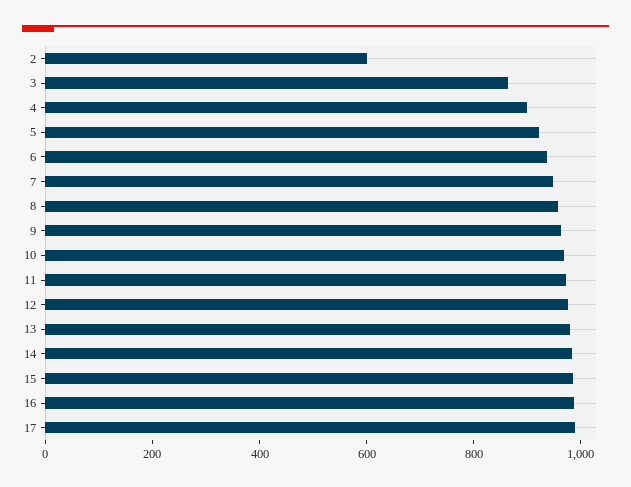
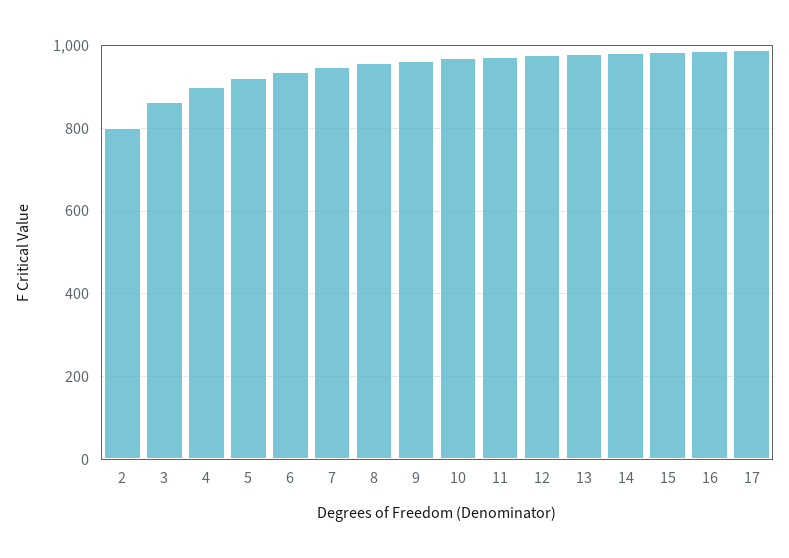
  {
-   "2": 600,
+   "2": 800,
    "3": 860,
    "4": 900,
    "5": 920,
    "6": 940,
    "7": 940,
    "8": 960,
    "9": 960,
    "10": 960,
    "11": 980,
    "12": 980,
    "13": 980,
    "14": 980,
    "15": 980,
    "16": 980,
    "17": 980
  }

